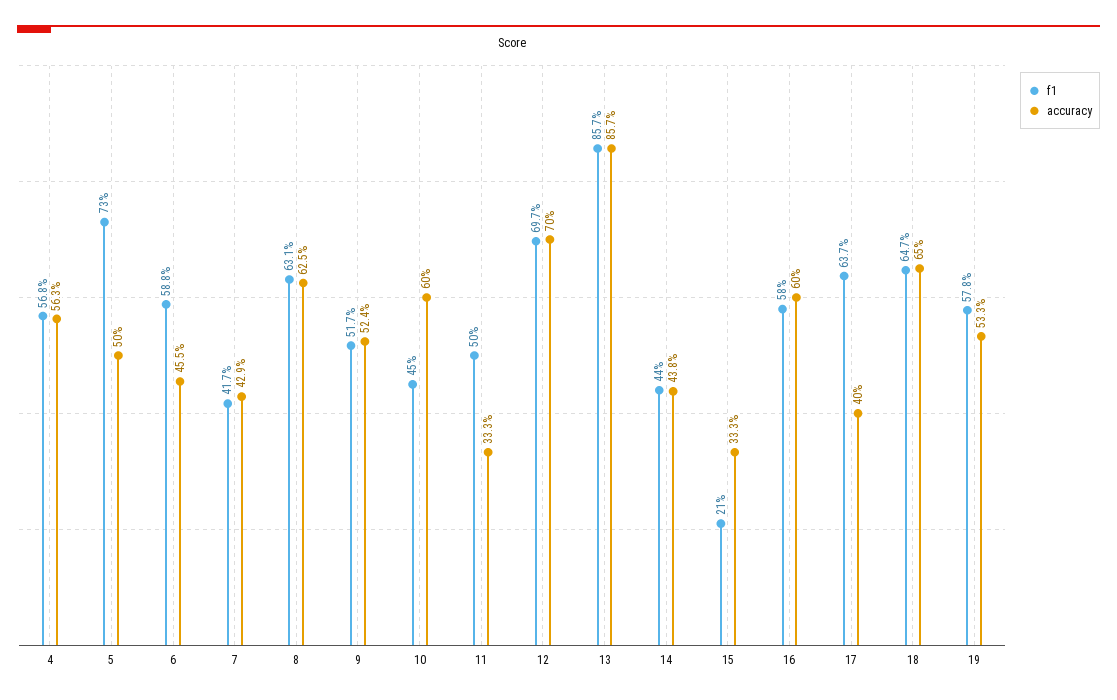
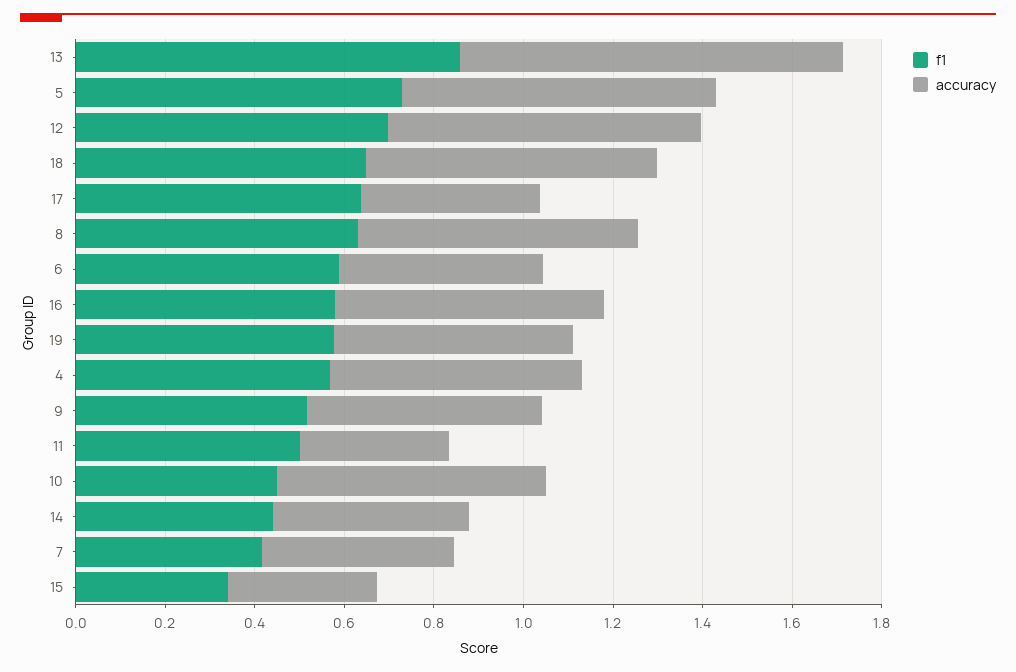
  {
    "f1": {
      "4": 0.568,
      "5": 0.73,
      "6": 0.588,
      "7": 0.417,
      "8": 0.631,
      "9": 0.517,
      "10": 0.45,
      "11": 0.5,
      "12": 0.697,
      "13": 0.857,
      "14": 0.44,
-     "15": 0.21,
+     "15": 0.35,
      "16": 0.58,
      "17": 0.637,
      "18": 0.647,
      "19": 0.578
    },
    "accuracy": {
      "4": 0.563,
-     "5": 0.5,
+     "5": 0.7,
      "6": 0.455,
      "7": 0.429,
      "8": 0.625,
      "9": 0.524,
      "10": 0.6,
      "11": 0.333,
      "12": 0.7,
      "13": 0.857,
      "14": 0.438,
      "15": 0.333,
      "16": 0.6,
      "17": 0.4,
      "18": 0.65,
      "19": 0.533
    }
  }

